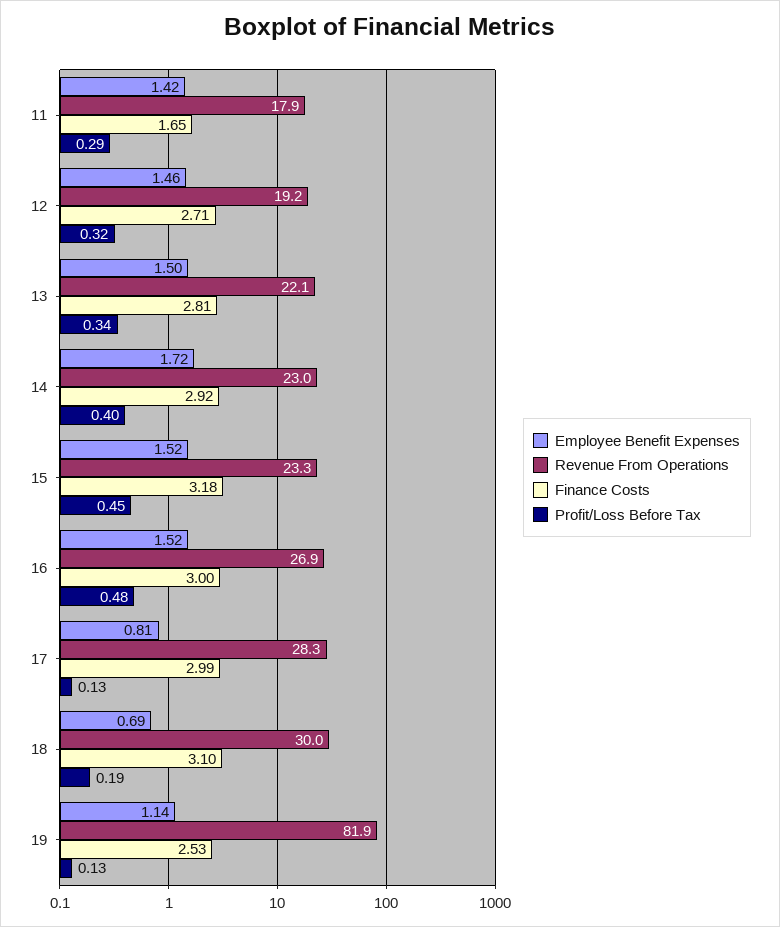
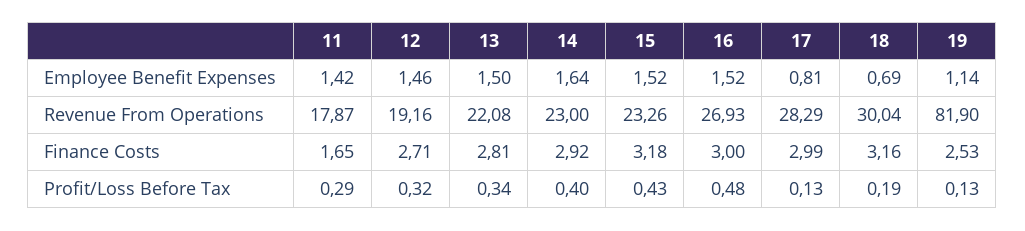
  {
    "Employee Benefit Expenses": {
      "11": 1.42,
      "12": 1.46,
      "13": 1.5,
-     "14": 1.72,
+     "14": 1.64,
      "15": 1.52,
      "16": 1.52,
      "17": 0.81,
      "18": 0.69,
      "19": 1.14
    },
    "Revenue From Operations": {
      "11": 17.87,
      "12": 19.16,
      "13": 22.08,
      "14": 23,
      "15": 23.26,
      "16": 26.93,
      "17": 28.29,
      "18": 30.04,
      "19": 81.9
    },
    "Finance Costs": {
      "11": 1.65,
      "12": 2.71,
      "13": 2.81,
      "14": 2.92,
      "15": 3.18,
      "16": 3,
      "17": 2.99,
-     "18": 3.1,
+     "18": 3.16,
      "19": 2.53
    },
    "Profit/Loss Before Tax": {
      "11": 0.29,
      "12": 0.32,
      "13": 0.34,
      "14": 0.4,
-     "15": 0.45,
+     "15": 0.43,
      "16": 0.48,
      "17": 0.13,
      "18": 0.19,
      "19": 0.13
    }
  }

